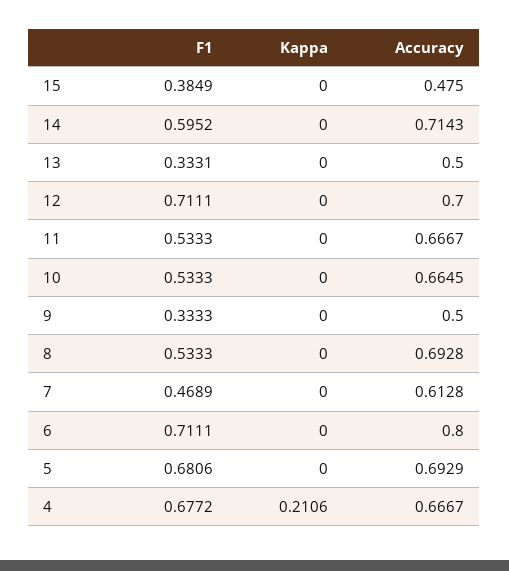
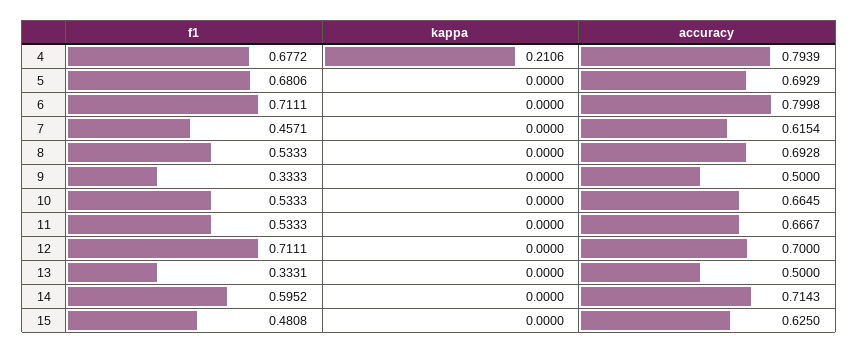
  {
    "F1": {
-     "15": 0.3849,
+     "15": 0.4808,
      "14": 0.5952,
      "13": 0.3331,
      "12": 0.7111,
      "11": 0.5333,
      "10": 0.5333,
      "9": 0.3333,
      "8": 0.5333,
-     "7": 0.4689,
+     "7": 0.4571,
      "6": 0.7111,
      "5": 0.6806,
      "4": 0.6772
    },
    "Kappa": {
      "15": 0,
      "14": 0,
      "13": 0,
      "12": 0,
      "11": 0,
      "10": 0,
      "9": 0,
      "8": 0,
      "7": 0,
      "6": 0,
      "5": 0,
      "4": 0.2106
    },
    "Accuracy": {
-     "15": 0.475,
+     "15": 0.625,
      "14": 0.7143,
      "13": 0.5,
      "12": 0.7,
      "11": 0.6667,
      "10": 0.6645,
      "9": 0.5,
      "8": 0.6928,
-     "7": 0.6128,
+     "7": 0.6154,
-     "6": 0.8,
+     "6": 0.7998,
      "5": 0.6929,
-     "4": 0.6667
+     "4": 0.7939
    }
  }

